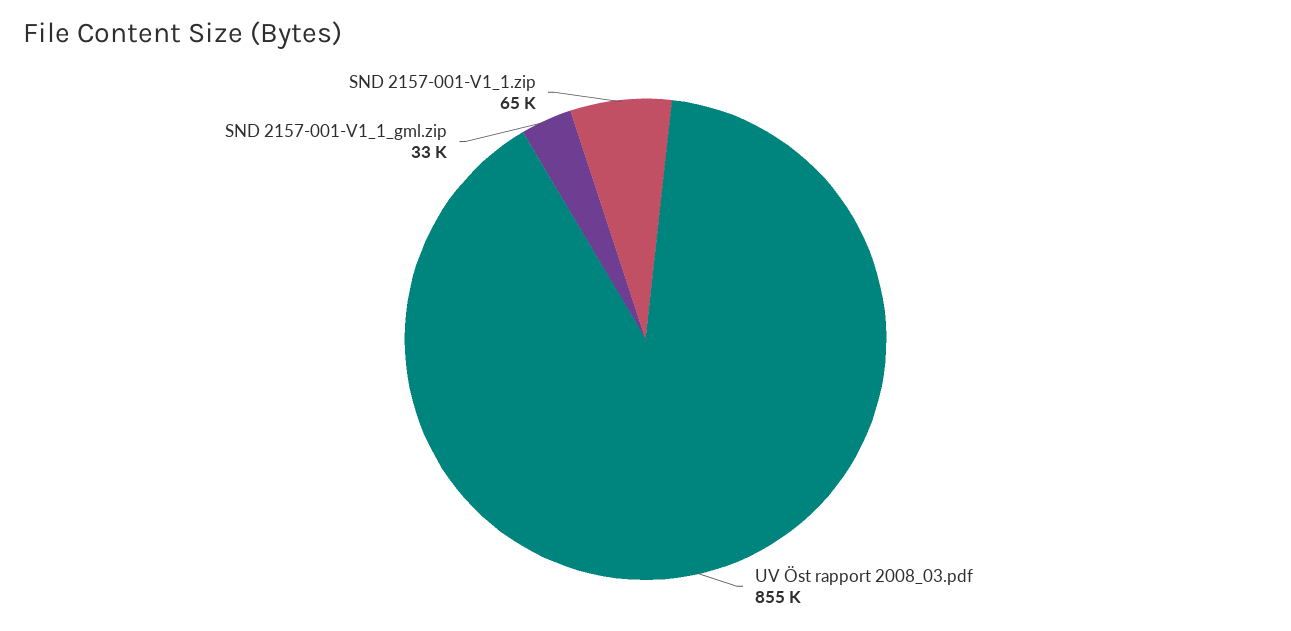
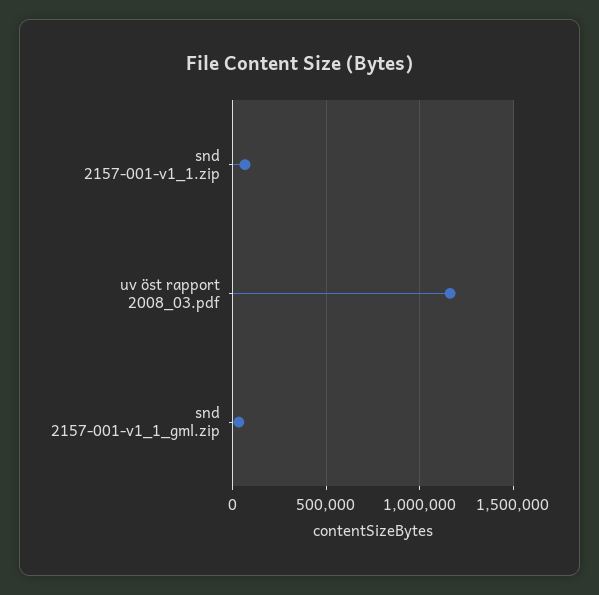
  {
-   "UV Öst rapport 2008_03.pdf": 855000,
+   "UV Öst rapport 2008_03.pdf": 1150000,
    "SND 2157-001-V1_1_gml.zip": 33000,
    "SND 2157-001-V1_1.zip": 65000
  }

